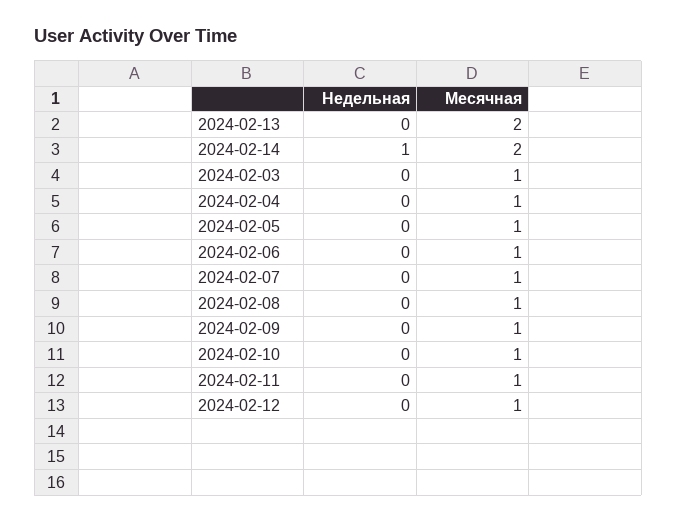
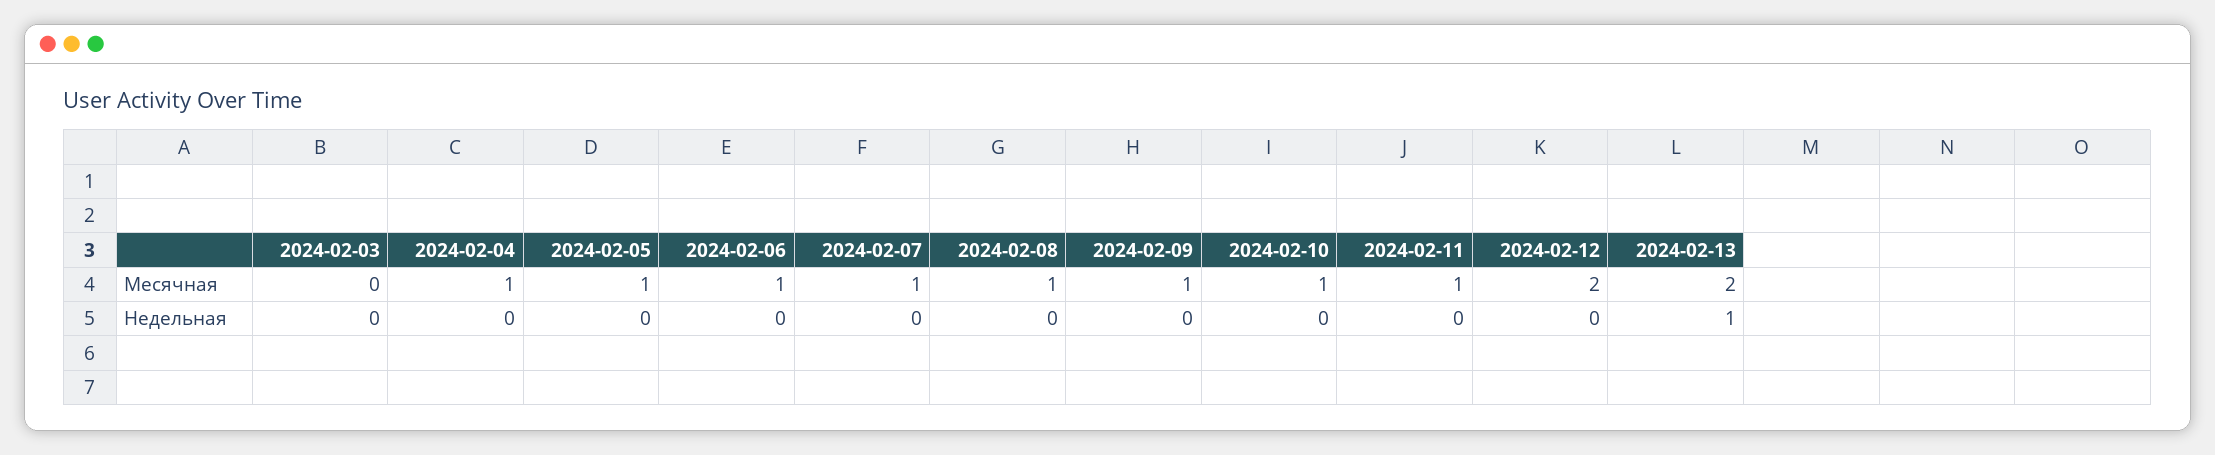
  {
    "Недельная": {
-     "2024-02-13": 0,
+     "2024-02-13": 1,
-     "2024-02-14": 1,
      "2024-02-03": 0,
      "2024-02-04": 0,
      "2024-02-05": 0,
      "2024-02-06": 0,
      "2024-02-07": 0,
      "2024-02-08": 0,
      "2024-02-09": 0,
      "2024-02-10": 0,
      "2024-02-11": 0,
      "2024-02-12": 0
    },
    "Месячная": {
      "2024-02-13": 2,
-     "2024-02-14": 2,
-     "2024-02-03": 1,
+     "2024-02-03": 0,
      "2024-02-04": 1,
      "2024-02-05": 1,
      "2024-02-06": 1,
      "2024-02-07": 1,
      "2024-02-08": 1,
      "2024-02-09": 1,
      "2024-02-10": 1,
      "2024-02-11": 1,
-     "2024-02-12": 1
+     "2024-02-12": 2
    }
  }

